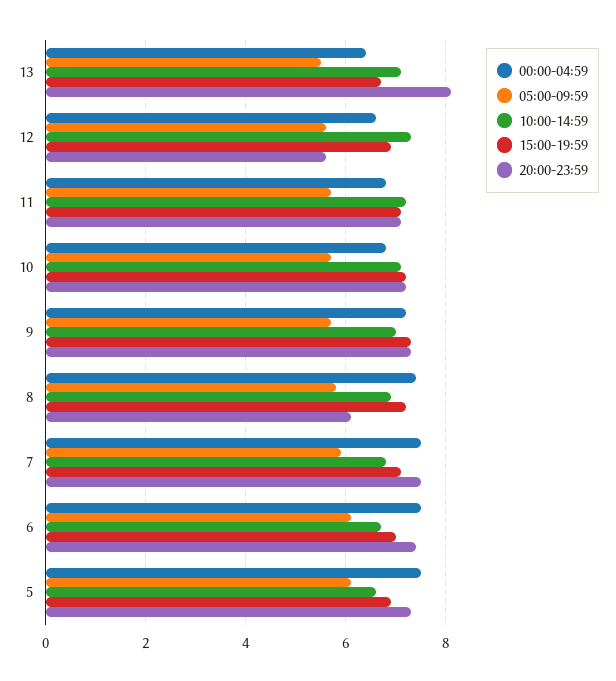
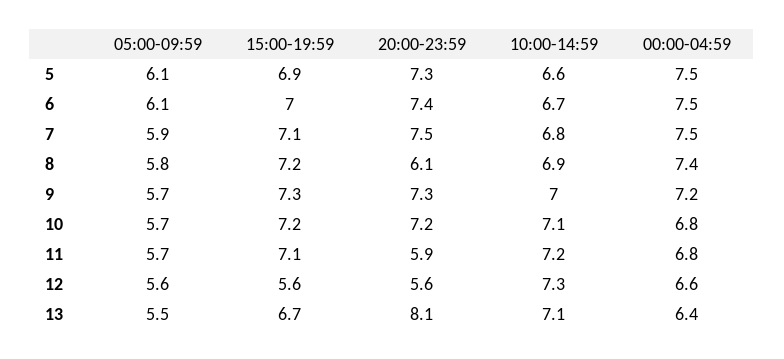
  {
    "00:00-04:59": {
      "13": 6.4,
      "12": 6.6,
      "11": 6.8,
      "10": 6.8,
      "9": 7.2,
      "8": 7.4,
      "7": 7.5,
      "6": 7.5,
      "5": 7.5
    },
    "05:00-09:59": {
      "13": 5.5,
      "12": 5.6,
      "11": 5.7,
      "10": 5.7,
      "9": 5.7,
      "8": 5.8,
      "7": 5.9,
      "6": 6.1,
      "5": 6.1
    },
    "10:00-14:59": {
      "13": 7.1,
      "12": 7.3,
      "11": 7.2,
      "10": 7.1,
      "9": 7,
      "8": 6.9,
      "7": 6.8,
      "6": 6.7,
      "5": 6.6
    },
    "15:00-19:59": {
      "13": 6.7,
-     "12": 7,
+     "12": 5.6,
      "11": 7.1,
      "10": 7.2,
      "9": 7.3,
      "8": 7.2,
      "7": 7.1,
      "6": 7,
      "5": 6.9
    },
    "20:00-23:59": {
      "13": 8.1,
      "12": 5.6,
-     "11": 7,
+     "11": 5.9,
      "10": 7.2,
      "9": 7.3,
      "8": 6.1,
      "7": 7.5,
      "6": 7.4,
      "5": 7.3
    }
  }

